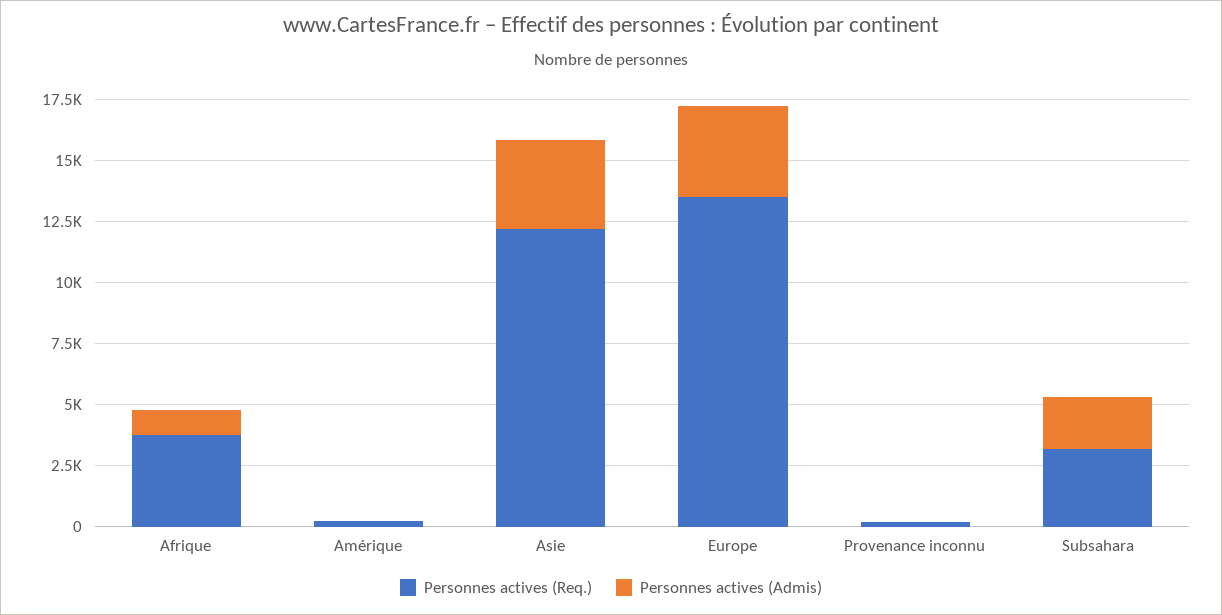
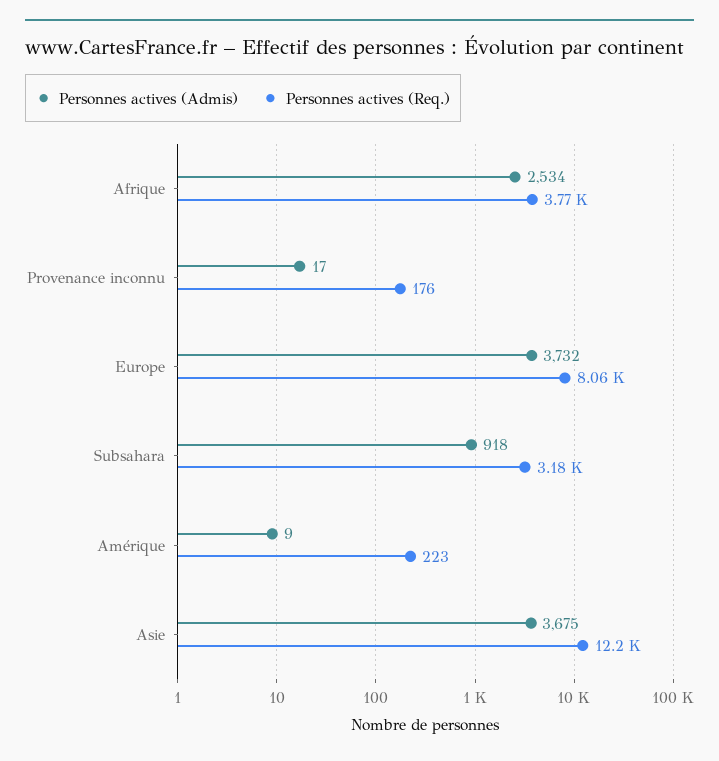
  {
    "Personnes actives (Req.)": {
      "Afrique": 3770,
      "Amérique": 223,
      "Asie": 12200,
-     "Europe": 13500,
+     "Europe": 8060,
      "Provenance inconnu": 176,
      "Subsahara": 3180
    },
    "Personnes actives (Admis)": {
-     "Afrique": 1000,
+     "Afrique": 2534,
      "Amérique": 9,
      "Asie": 3675,
      "Europe": 3732,
      "Provenance inconnu": 17,
-     "Subsahara": 2000
+     "Subsahara": 918
    }
  }

